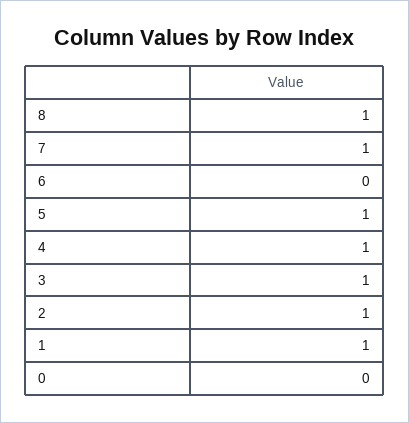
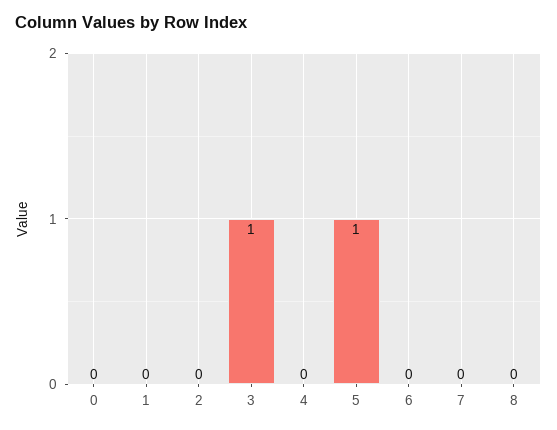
  {
-   "8": 1,
+   "8": 0,
-   "7": 1,
+   "7": 0,
    "6": 0,
    "5": 1,
-   "4": 1,
+   "4": 0,
    "3": 1,
-   "2": 1,
+   "2": 0,
-   "1": 1,
+   "1": 0,
    "0": 0
  }

